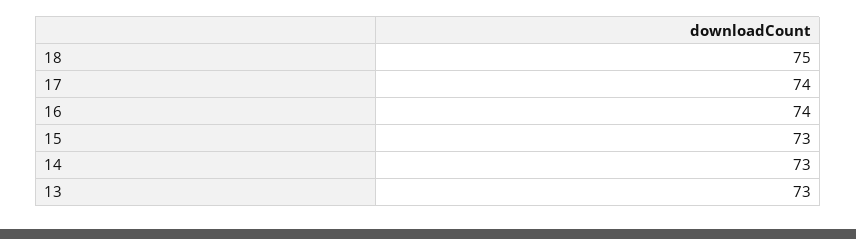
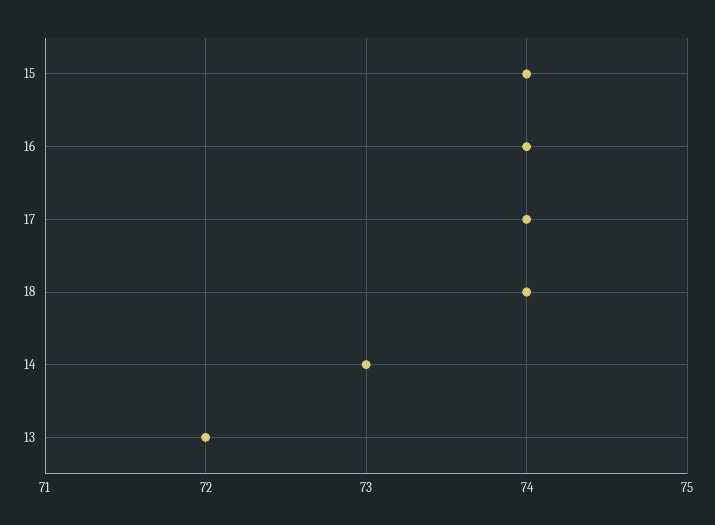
  {
-   "18": 75,
+   "18": 74,
    "17": 74,
    "16": 74,
-   "15": 73,
+   "15": 74,
    "14": 73,
-   "13": 73
+   "13": 72
  }

